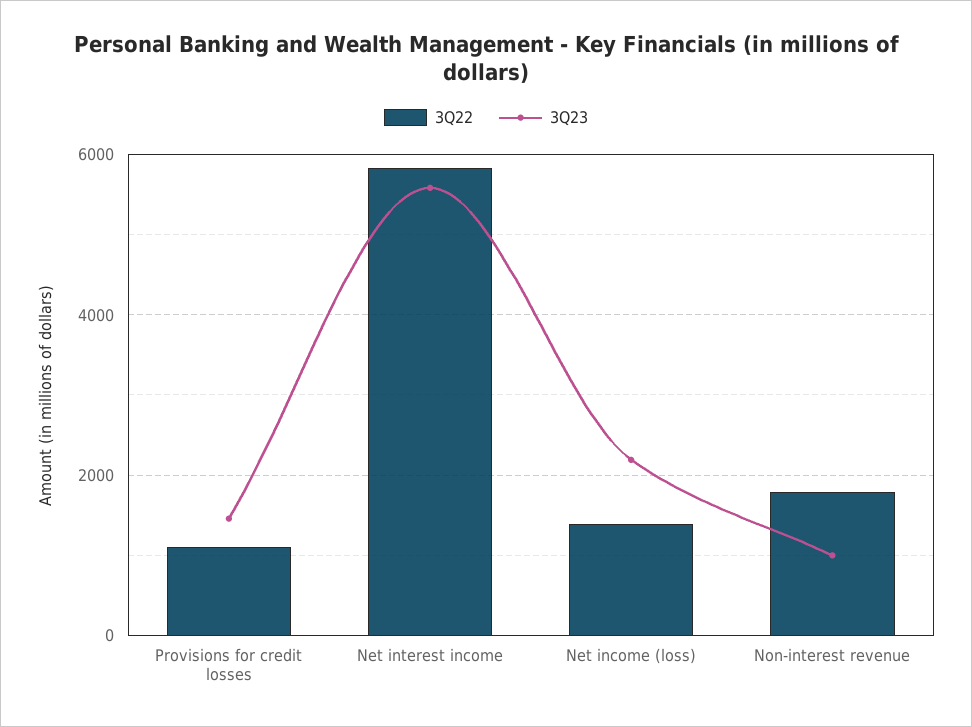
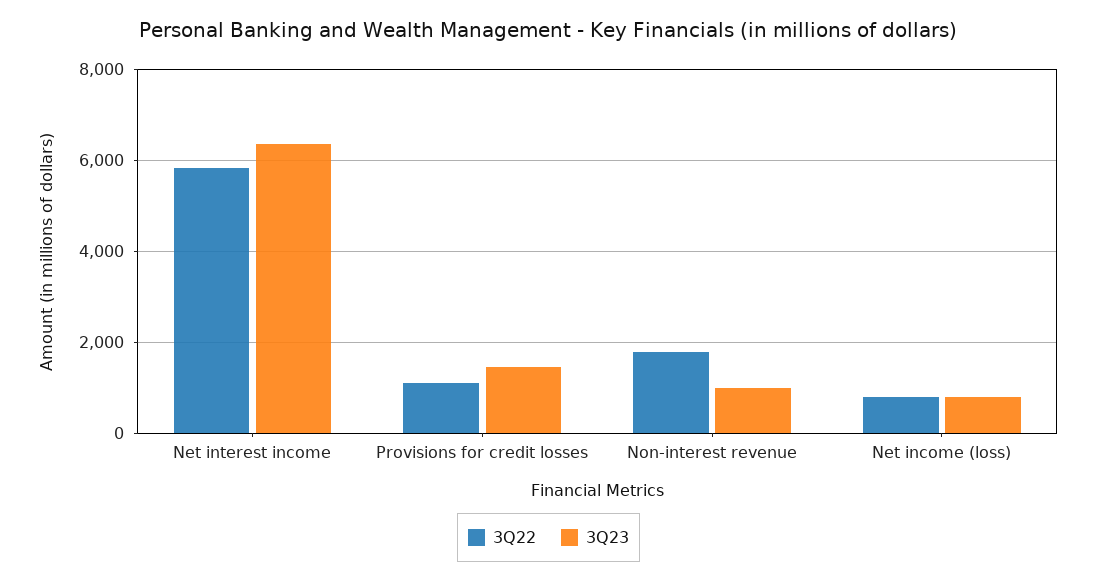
  {
    "3Q22": {
      "Provisions for credit losses": 1200,
      "Net interest income": 5800,
-     "Net income (loss)": 1400,
+     "Net income (loss)": 800,
      "Non-interest revenue": 1800
    },
    "3Q23": {
      "Provisions for credit losses": 1400,
-     "Net interest income": 5600,
+     "Net interest income": 6400,
-     "Net income (loss)": 2200,
+     "Net income (loss)": 800,
      "Non-interest revenue": 1000
    }
  }

